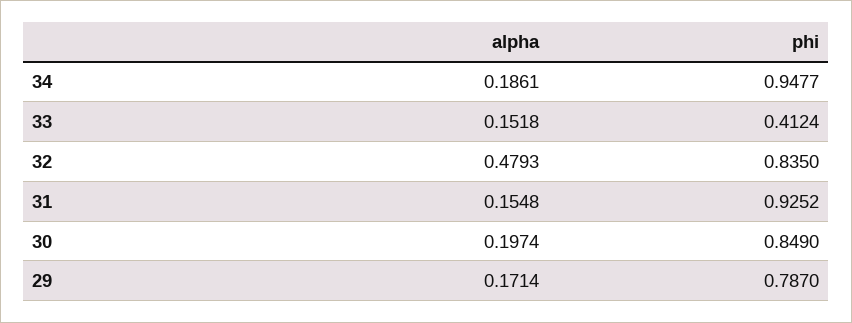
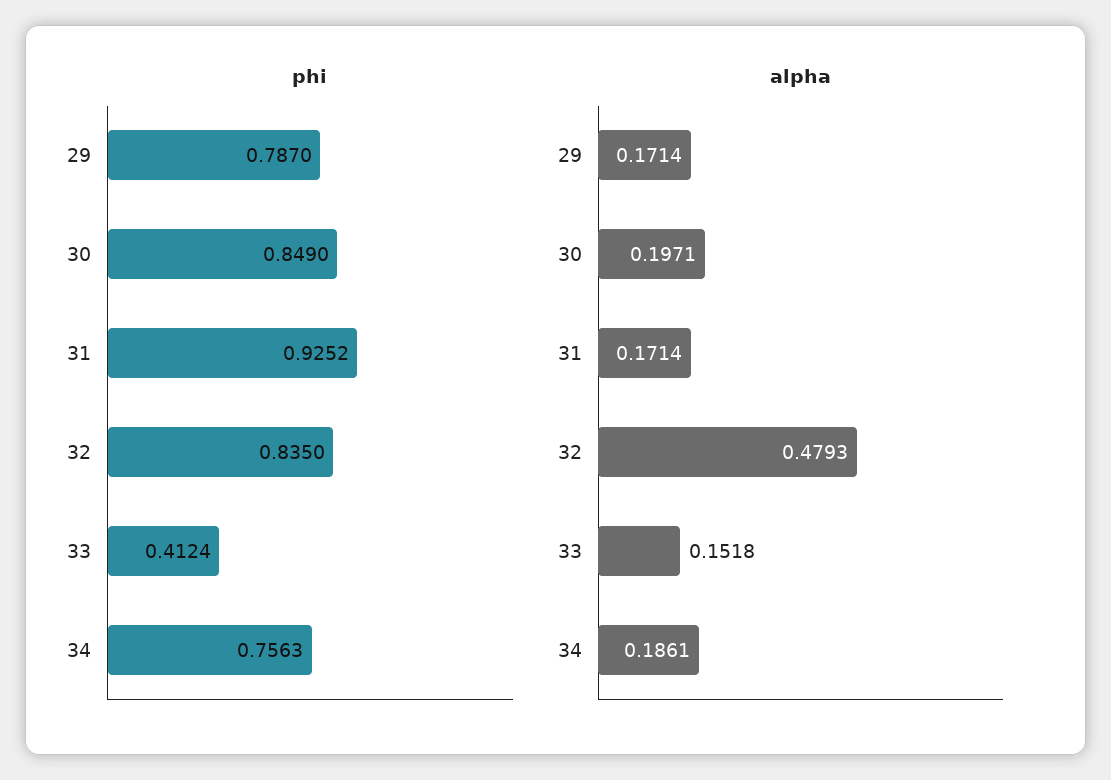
  {
    "alpha": {
      "34": 0.1861,
      "33": 0.1518,
      "32": 0.4793,
-     "31": 0.1548,
+     "31": 0.1714,
-     "30": 0.1974,
+     "30": 0.1971,
      "29": 0.1714
    },
    "phi": {
-     "34": 0.9477,
+     "34": 0.7563,
      "33": 0.4124,
      "32": 0.835,
      "31": 0.9252,
      "30": 0.849,
      "29": 0.787
    }
  }

